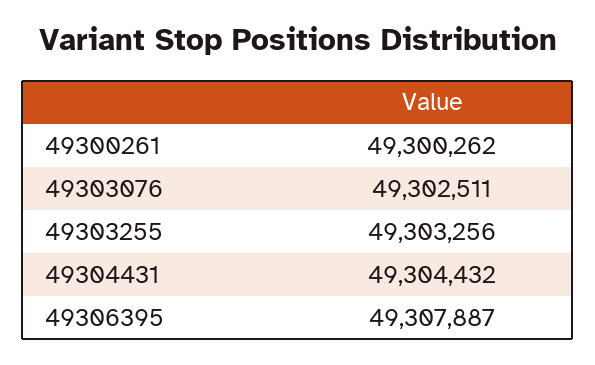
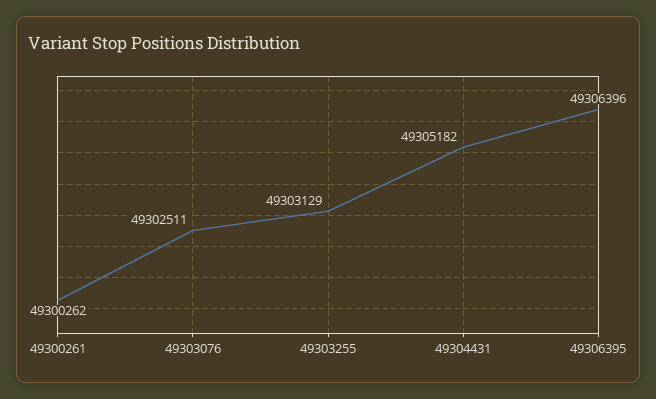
  {
    "49300261": 49300262,
    "49303076": 49302511,
-   "49303255": 49303256,
+   "49303255": 49303129,
-   "49304431": 49304432,
+   "49304431": 49305182,
-   "49306395": 49307887
+   "49306395": 49306396
  }

